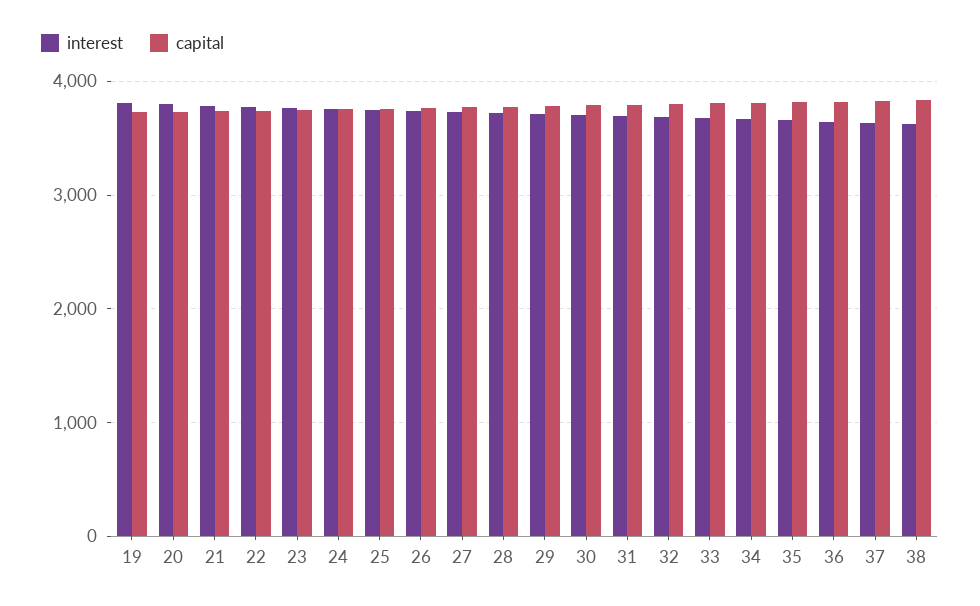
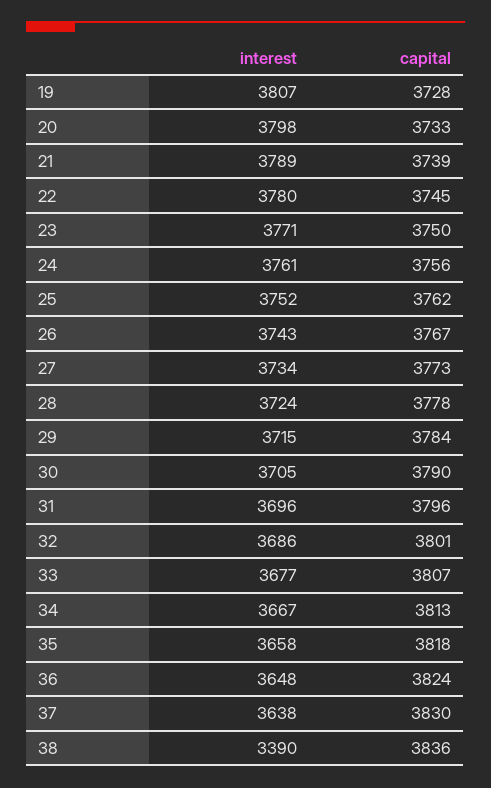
  {
    "interest": {
      "19": 3807,
      "20": 3798,
      "21": 3789,
      "22": 3780,
      "23": 3771,
      "24": 3761,
      "25": 3752,
      "26": 3743,
      "27": 3734,
      "28": 3724,
      "29": 3715,
      "30": 3705,
      "31": 3696,
      "32": 3686,
      "33": 3677,
      "34": 3667,
      "35": 3658,
      "36": 3648,
      "37": 3638,
-     "38": 3600
+     "38": 3390
    },
    "capital": {
      "19": 3728,
      "20": 3733,
      "21": 3739,
      "22": 3745,
      "23": 3750,
      "24": 3756,
      "25": 3762,
      "26": 3767,
      "27": 3773,
      "28": 3778,
      "29": 3784,
      "30": 3790,
      "31": 3796,
      "32": 3801,
      "33": 3807,
      "34": 3813,
      "35": 3818,
      "36": 3824,
      "37": 3830,
      "38": 3836
    }
  }

